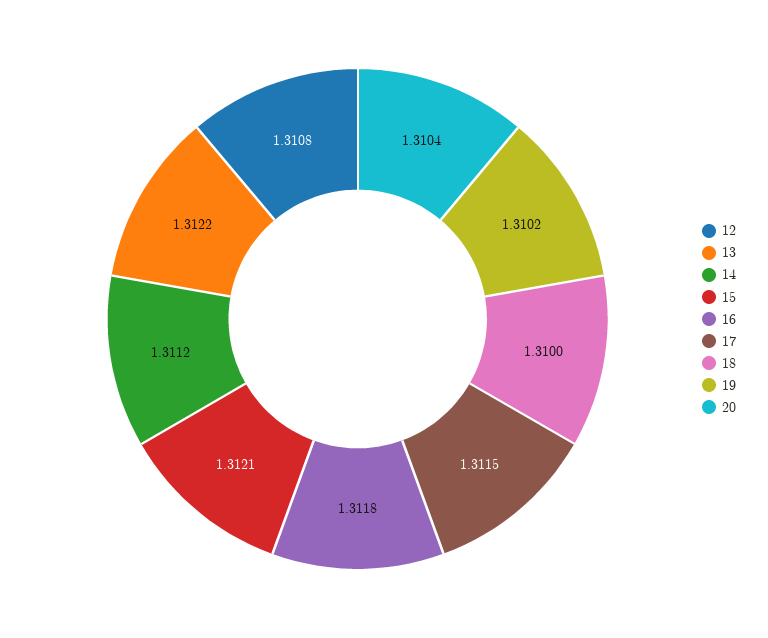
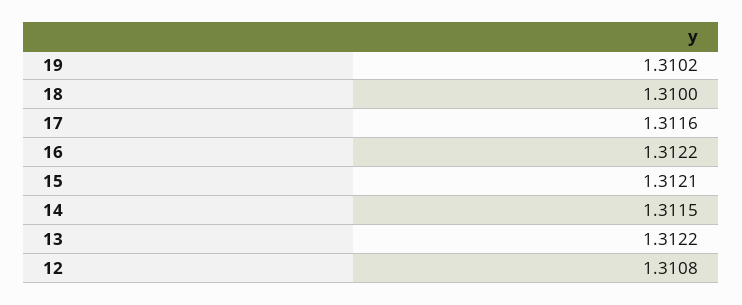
  {
    "12": 1.3108,
    "13": 1.3122,
-   "14": 1.3112,
+   "14": 1.3115,
    "15": 1.3121,
-   "16": 1.3118,
+   "16": 1.3122,
-   "17": 1.3115,
+   "17": 1.3116,
    "18": 1.31,
-   "19": 1.3102,
+   "19": 1.3102
-   "20": 1.3104
  }

